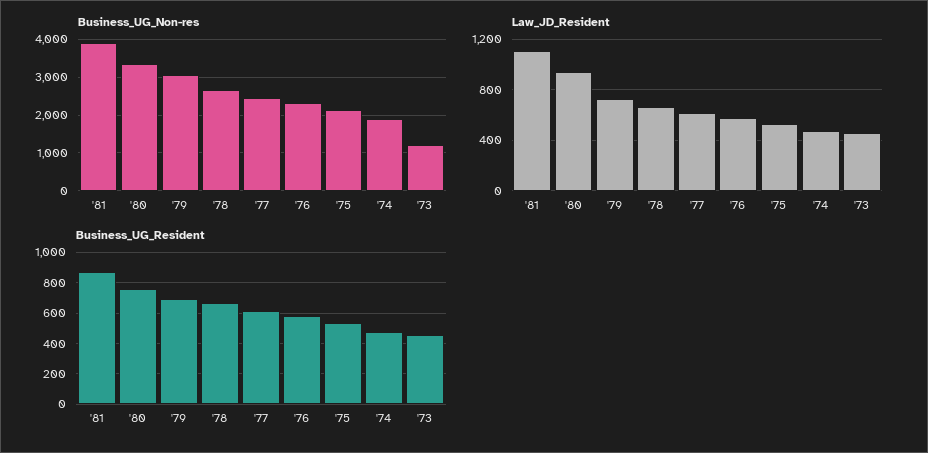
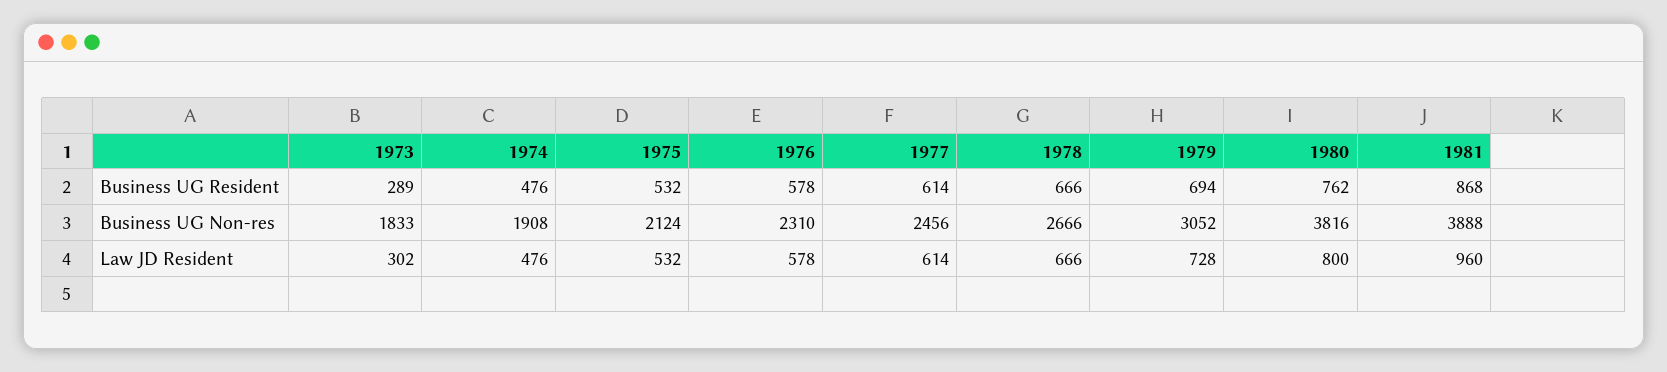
  {
    "Business_UG_Non-res": {
      "'81": 3888,
-     "'80": 3400,
+     "'80": 3816,
      "'79": 3052,
      "'78": 2666,
      "'77": 2456,
      "'76": 2310,
      "'75": 2124,
      "'74": 1908,
-     "'73": 1200
+     "'73": 1833
    },
    "Law_JD_Resident": {
-     "'81": 1100,
+     "'81": 960,
-     "'80": 950,
+     "'80": 800,
      "'79": 728,
      "'78": 666,
      "'77": 614,
      "'76": 578,
      "'75": 532,
      "'74": 476,
-     "'73": 450
+     "'73": 302
    },
    "Business_UG_Resident": {
      "'81": 868,
      "'80": 762,
      "'79": 694,
      "'78": 666,
      "'77": 614,
      "'76": 578,
      "'75": 532,
      "'74": 476,
-     "'73": 450
+     "'73": 289
    }
  }

